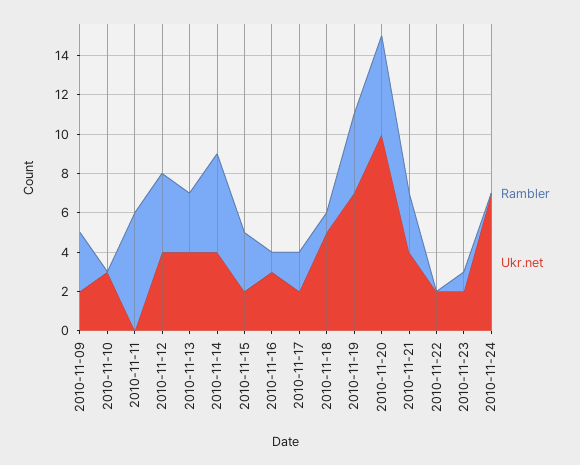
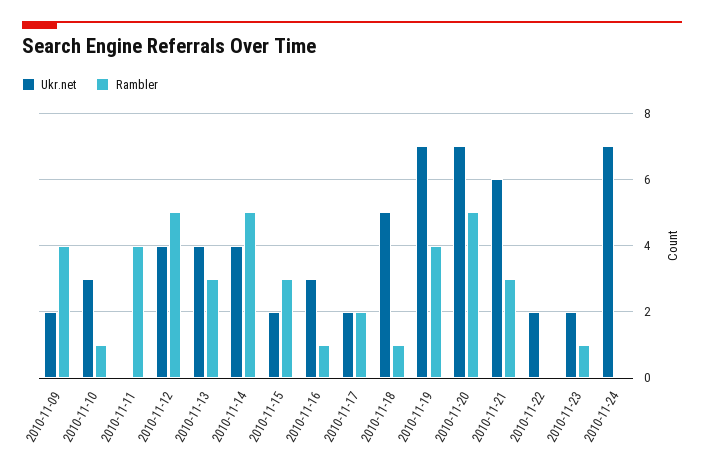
  {
    "Rambler": {
-     "2010-11-09": 3,
+     "2010-11-09": 4,
-     "2010-11-10": 0,
+     "2010-11-10": 1,
-     "2010-11-11": 6,
+     "2010-11-11": 4,
-     "2010-11-12": 4,
+     "2010-11-12": 5,
      "2010-11-13": 3,
      "2010-11-14": 5,
      "2010-11-15": 3,
      "2010-11-16": 1,
      "2010-11-17": 2,
      "2010-11-18": 1,
      "2010-11-19": 4,
      "2010-11-20": 5,
      "2010-11-21": 3,
      "2010-11-22": 0,
      "2010-11-23": 1,
      "2010-11-24": 0
    },
    "Ukr.net": {
      "2010-11-09": 2,
      "2010-11-10": 3,
      "2010-11-11": 0,
      "2010-11-12": 4,
      "2010-11-13": 4,
      "2010-11-14": 4,
      "2010-11-15": 2,
      "2010-11-16": 3,
      "2010-11-17": 2,
      "2010-11-18": 5,
      "2010-11-19": 7,
-     "2010-11-20": 10,
+     "2010-11-20": 7,
-     "2010-11-21": 4,
+     "2010-11-21": 6,
      "2010-11-22": 2,
      "2010-11-23": 2,
      "2010-11-24": 7
    }
  }

